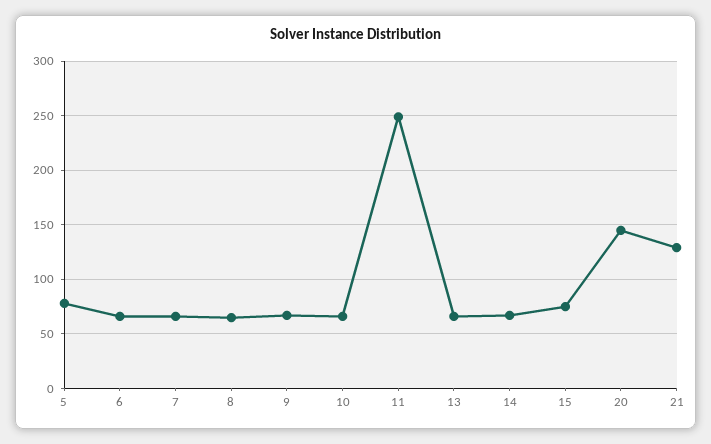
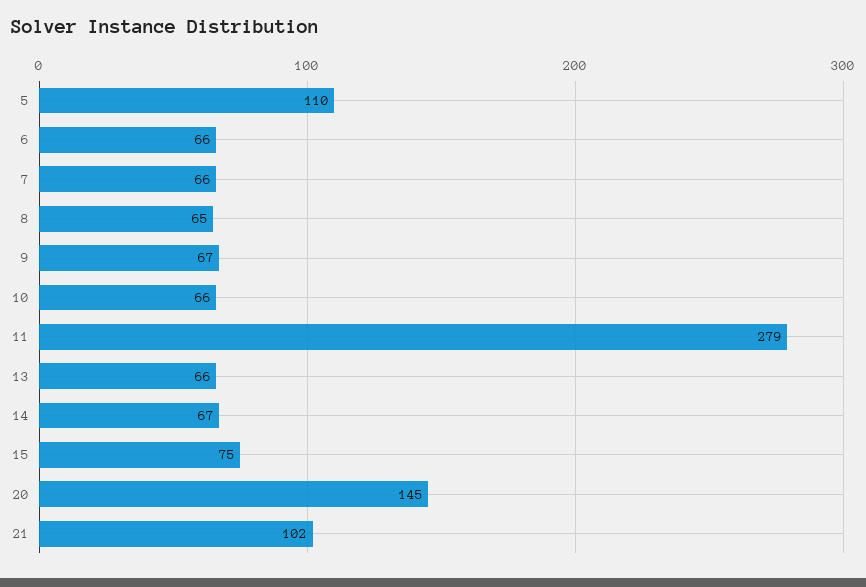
  {
-   "5": 80,
+   "5": 110,
    "6": 66,
    "7": 66,
    "8": 65,
    "9": 67,
    "10": 66,
-   "11": 250,
+   "11": 279,
    "13": 66,
    "14": 67,
    "15": 75,
    "20": 145,
-   "21": 130
+   "21": 102
  }

